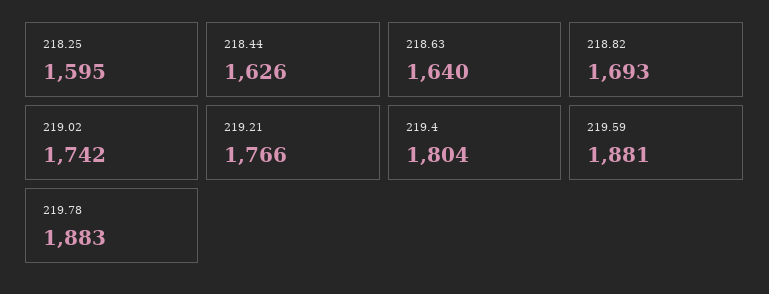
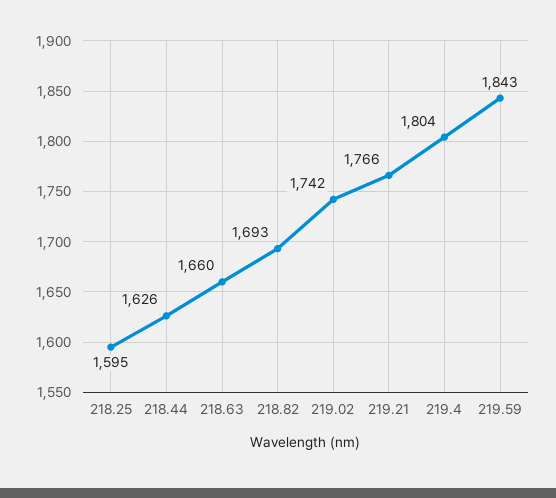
  {
    "218.25": 1595,
    "218.44": 1626,
-   "218.63": 1640,
+   "218.63": 1660,
    "218.82": 1693,
    "219.02": 1742,
    "219.21": 1766,
    "219.4": 1804,
-   "219.59": 1881,
+   "219.59": 1843
-   "219.78": 1883
  }

